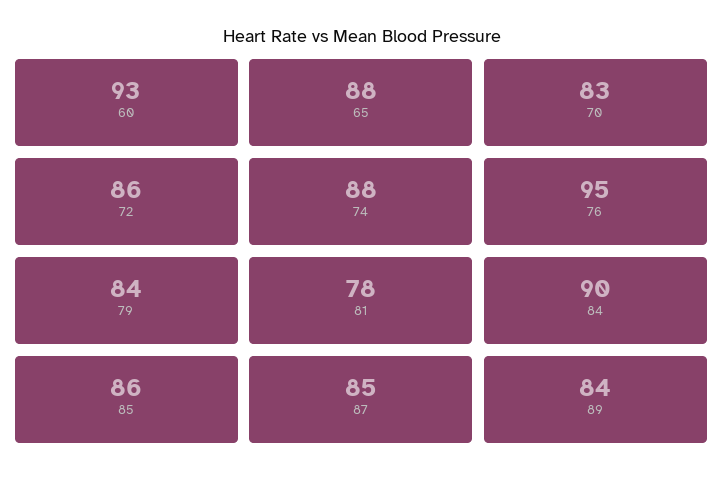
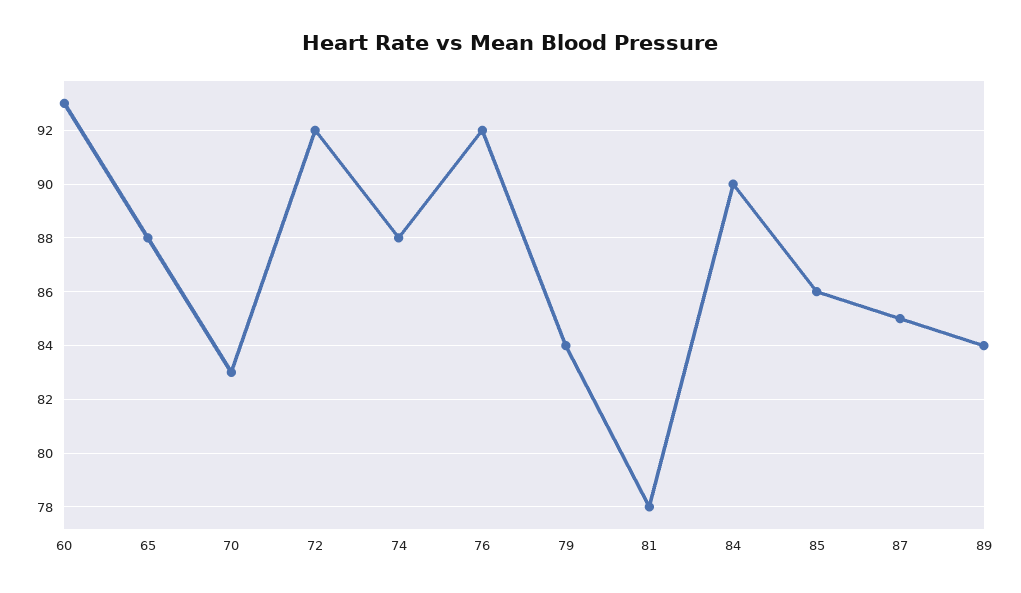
  {
    "60": 93,
    "65": 88,
    "70": 83,
-   "72": 86,
+   "72": 92,
    "74": 88,
-   "76": 95,
+   "76": 92,
    "79": 84,
    "81": 78,
    "84": 90,
    "85": 86,
    "87": 85,
    "89": 84
  }

